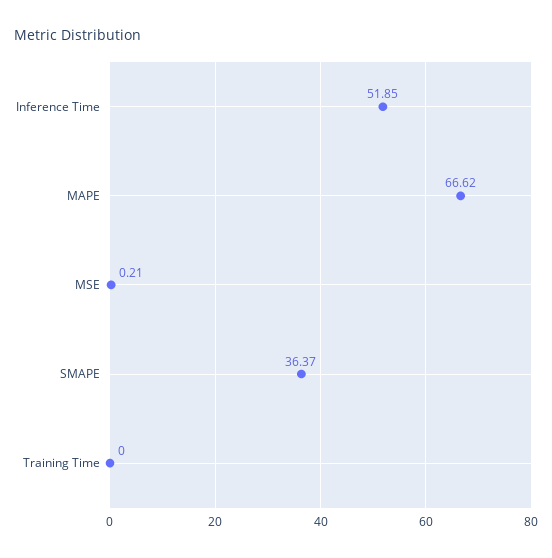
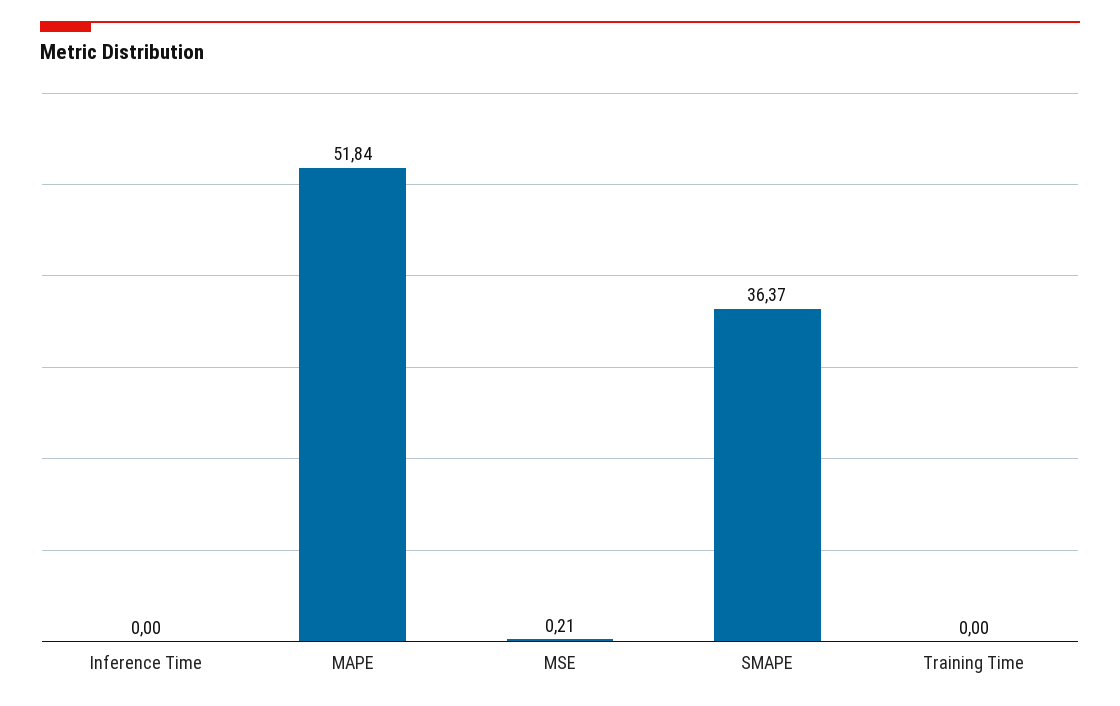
  {
-   "Inference Time": 51.85,
+   "Inference Time": 0,
-   "MAPE": 66.62,
+   "MAPE": 51.84,
    "MSE": 0.21,
    "SMAPE": 36.37,
    "Training Time": 0
  }

